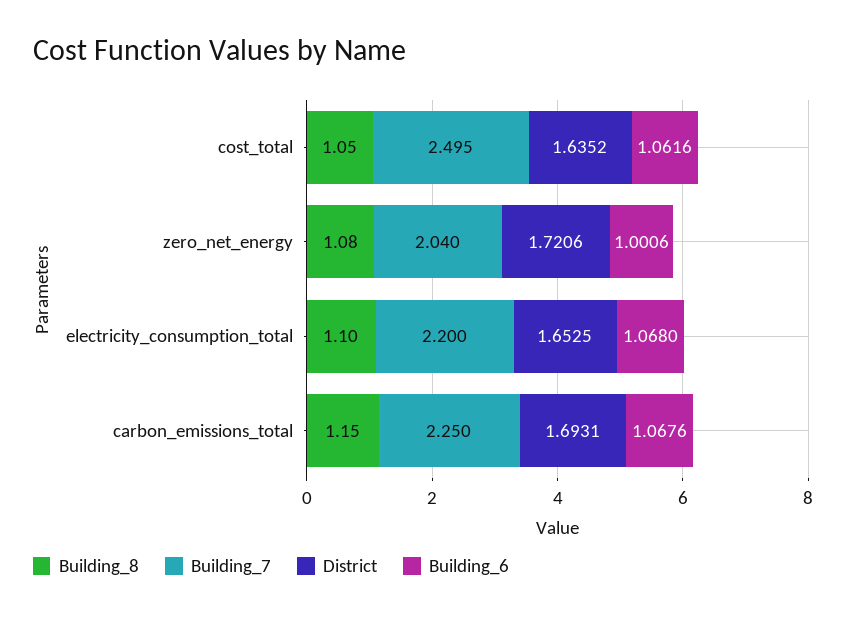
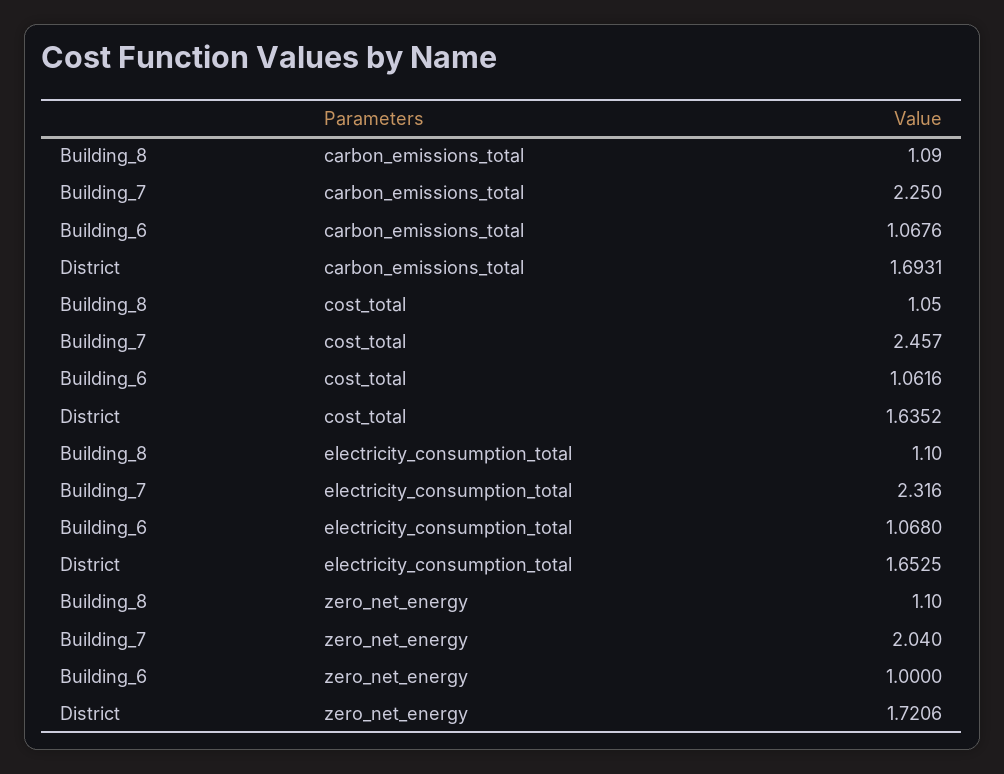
  {
    "Building_8": {
      "cost_total": 1.05,
-     "zero_net_energy": 1.08,
+     "zero_net_energy": 1.1,
      "electricity_consumption_total": 1.1,
-     "carbon_emissions_total": 1.15
+     "carbon_emissions_total": 1.09
    },
    "Building_7": {
-     "cost_total": 2.495,
+     "cost_total": 2.457,
      "zero_net_energy": 2.04,
-     "electricity_consumption_total": 2.2,
+     "electricity_consumption_total": 2.316,
      "carbon_emissions_total": 2.25
    },
    "District": {
      "cost_total": 1.6352,
      "zero_net_energy": 1.7206,
      "electricity_consumption_total": 1.6525,
      "carbon_emissions_total": 1.6931
    },
    "Building_6": {
      "cost_total": 1.0616,
-     "zero_net_energy": 1.0006,
+     "zero_net_energy": 1,
      "electricity_consumption_total": 1.068,
      "carbon_emissions_total": 1.0676
    }
  }

